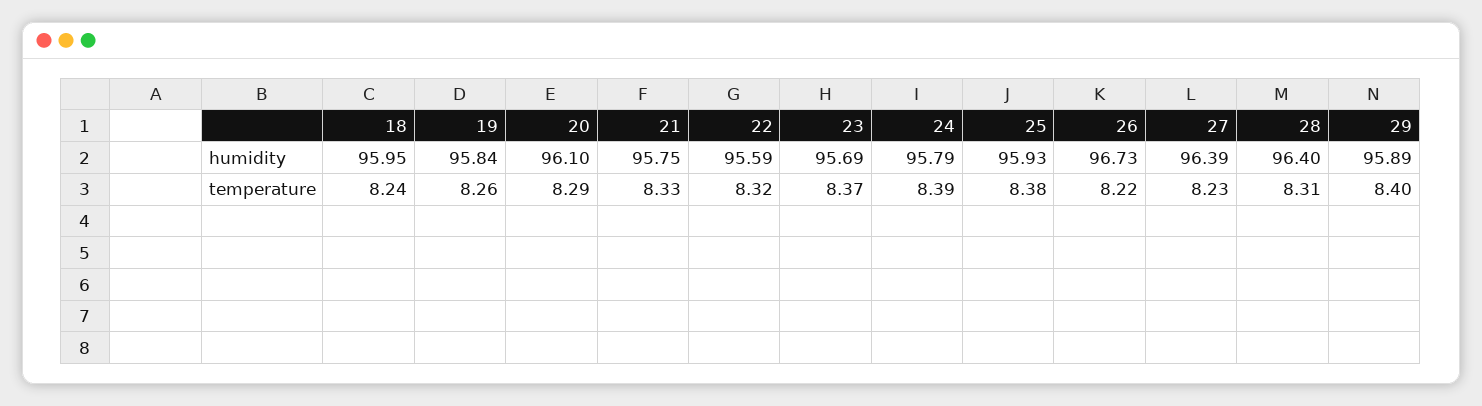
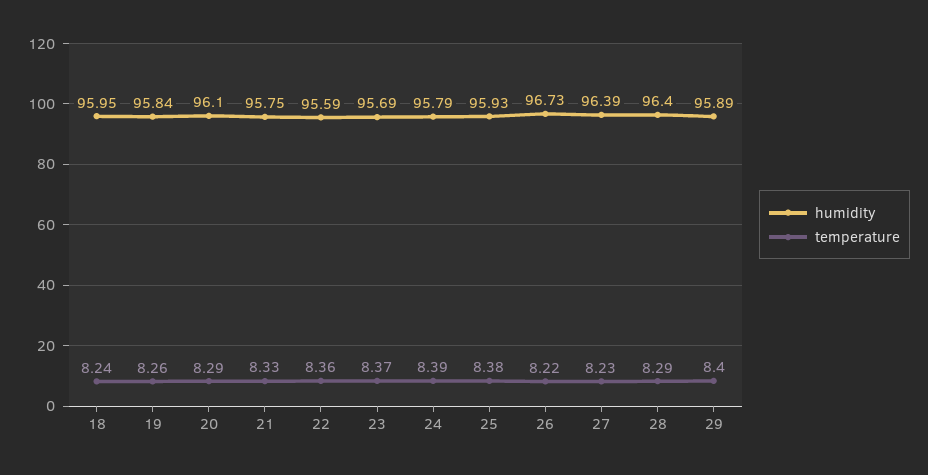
  {
    "humidity": {
      "18": 95.95,
      "19": 95.84,
      "20": 96.1,
      "21": 95.75,
      "22": 95.59,
      "23": 95.69,
      "24": 95.79,
      "25": 95.93,
      "26": 96.73,
      "27": 96.39,
      "28": 96.4,
      "29": 95.89
    },
    "temperature": {
      "18": 8.24,
      "19": 8.26,
      "20": 8.29,
      "21": 8.33,
-     "22": 8.32,
+     "22": 8.36,
      "23": 8.37,
      "24": 8.39,
      "25": 8.38,
      "26": 8.22,
      "27": 8.23,
-     "28": 8.31,
+     "28": 8.29,
      "29": 8.4
    }
  }

